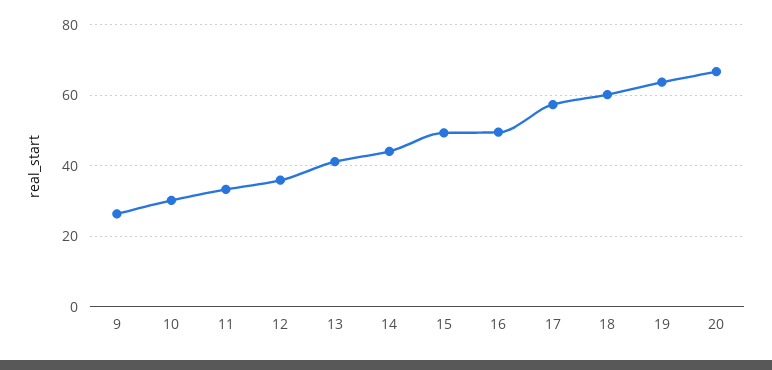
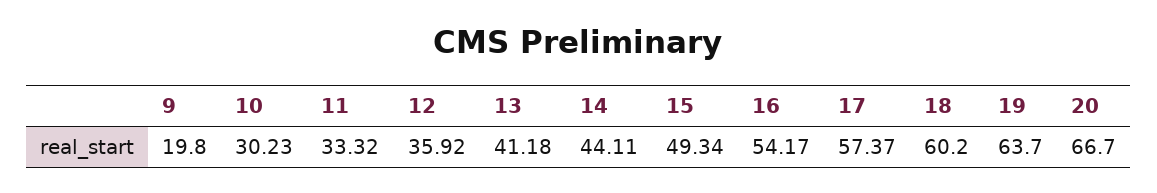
  {
-   "9": 26,
+   "9": 19.8,
    "10": 30.23,
    "11": 33.32,
    "12": 35.92,
    "13": 41.18,
    "14": 44.11,
    "15": 49.34,
-   "16": 50,
+   "16": 54.17,
    "17": 57.37,
    "18": 60.2,
    "19": 63.7,
    "20": 66.7
  }

